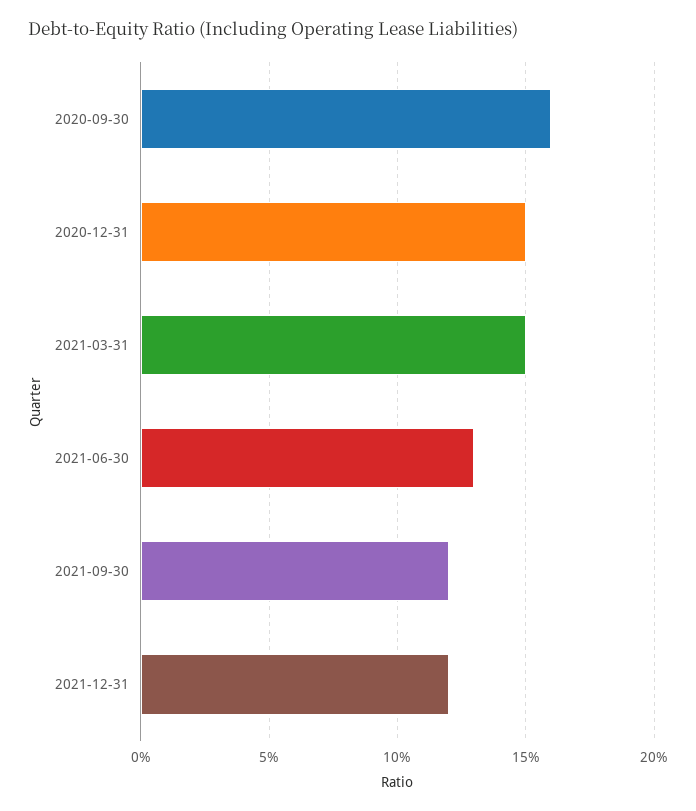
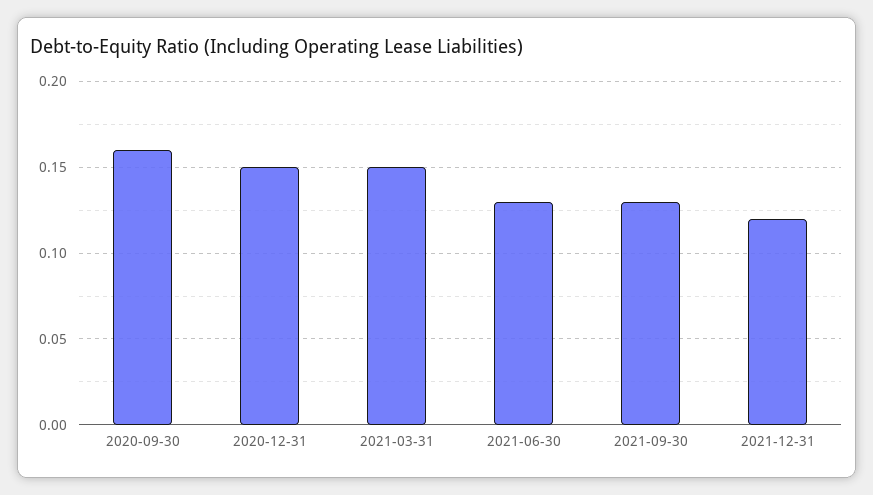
  {
    "2020-09-30": 0.16,
    "2020-12-31": 0.15,
    "2021-03-31": 0.15,
    "2021-06-30": 0.13,
-   "2021-09-30": 0.12,
+   "2021-09-30": 0.13,
    "2021-12-31": 0.12
  }

